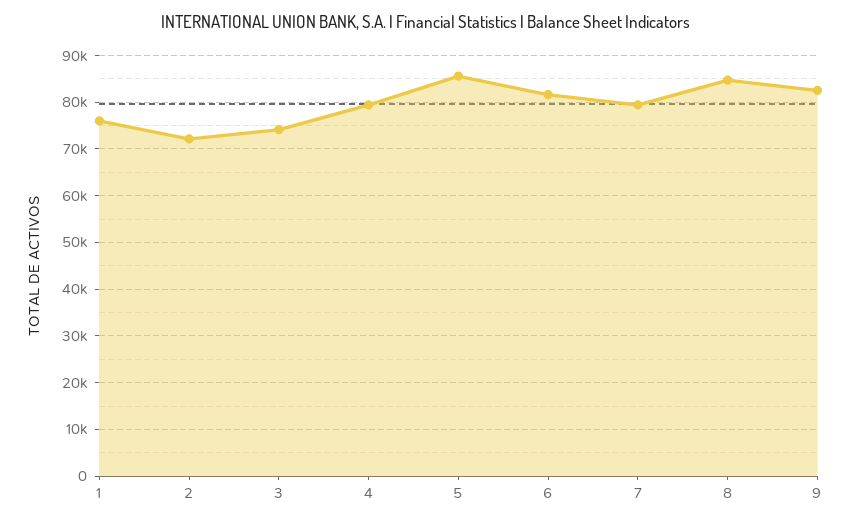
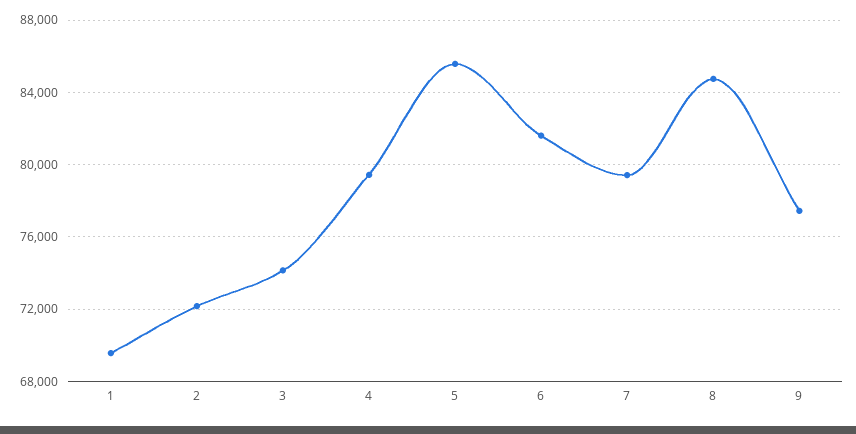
  {
-   "1": 76000,
+   "1": 69500,
    "2": 72000,
    "3": 74000,
    "4": 79500,
    "5": 85500,
    "6": 81500,
    "7": 79500,
    "8": 85000,
-   "9": 82000
+   "9": 77500
  }

